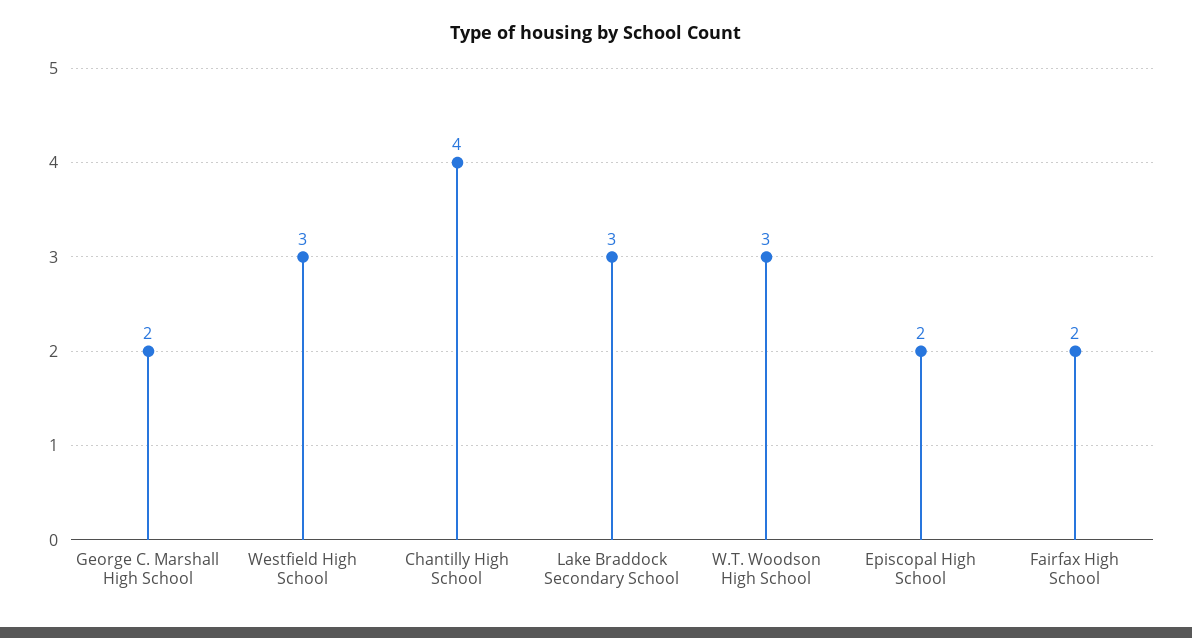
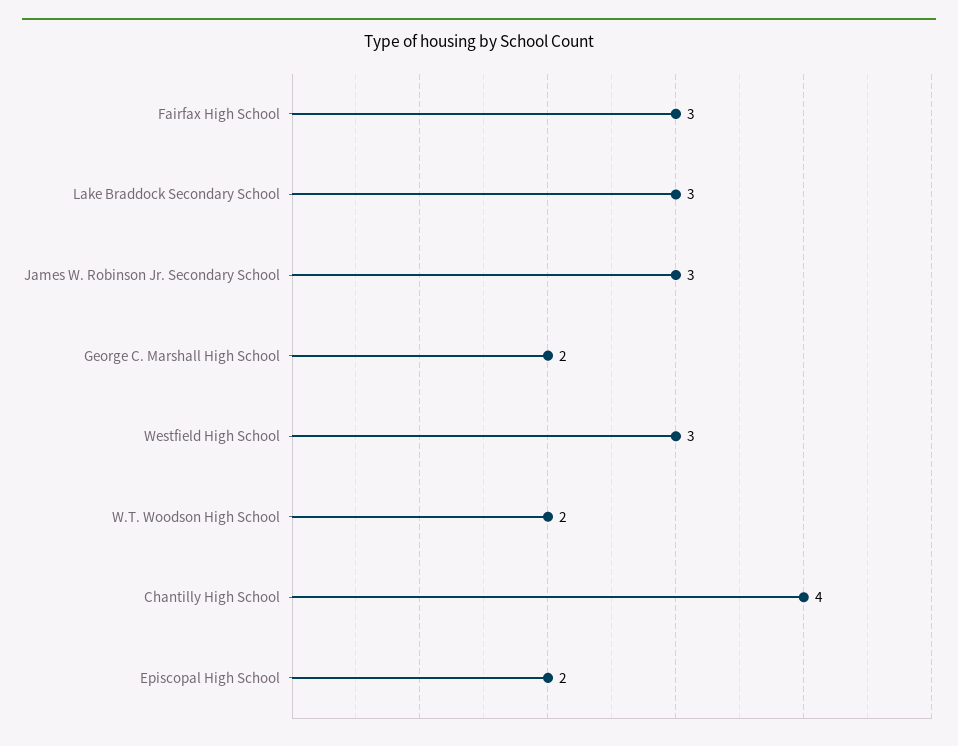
  {
    "George C. Marshall High School": 2,
    "Westfield High School": 3,
    "Chantilly High School": 4,
    "Lake Braddock Secondary School": 3,
-   "W.T. Woodson High School": 3,
+   "W.T. Woodson High School": 2,
    "Episcopal High School": 2,
-   "Fairfax High School": 2
+   "Fairfax High School": 3,
+   "James W. Robinson Jr. Secondary School": 3
  }

